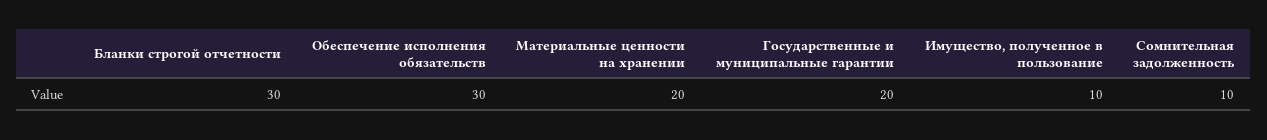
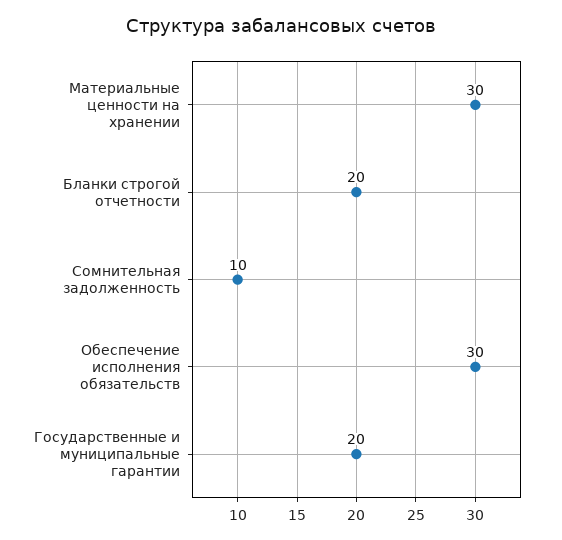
  {
-   "Бланки строгой отчетности": 30,
+   "Бланки строгой отчетности": 20,
    "Обеспечение исполнения обязательств": 30,
-   "Материальные ценности на хранении": 20,
+   "Материальные ценности на хранении": 30,
    "Государственные и муниципальные гарантии": 20,
-   "Имущество, полученное в пользование": 10,
    "Сомнительная задолженность": 10
  }

